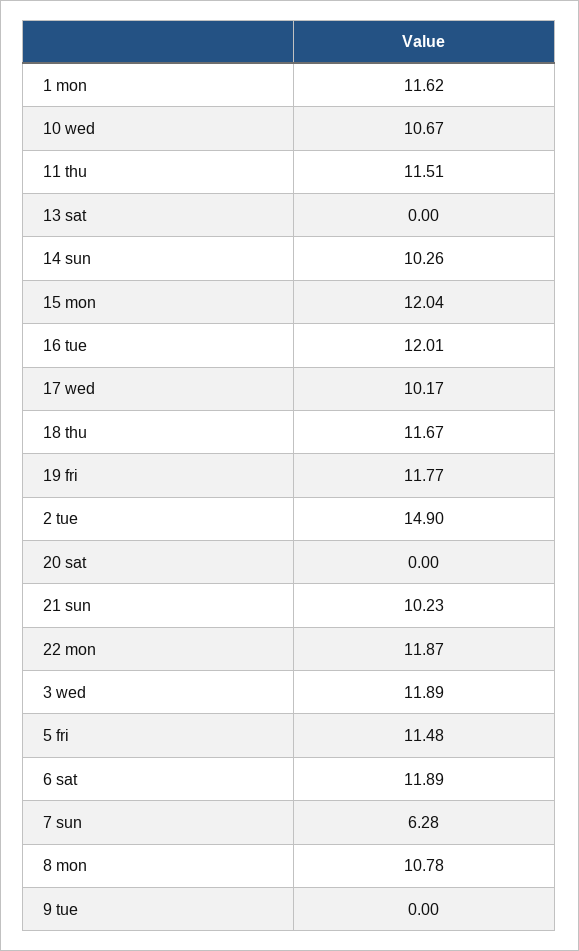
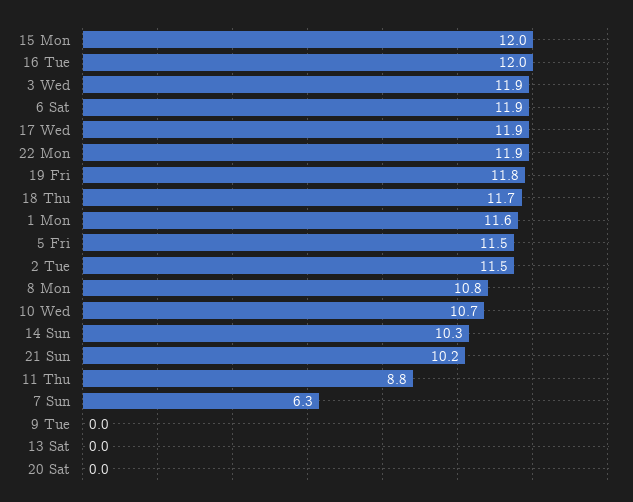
  {
    "1 mon": 11.62,
    "10 wed": 10.67,
-   "11 thu": 11.51,
+   "11 thu": 8.8,
    "13 sat": 0,
    "14 sun": 10.26,
    "15 mon": 12.04,
    "16 tue": 12.01,
-   "17 wed": 10.17,
+   "17 wed": 11.9,
    "18 thu": 11.67,
    "19 fri": 11.77,
-   "2 tue": 14.9,
+   "2 tue": 11.5,
    "20 sat": 0,
    "21 sun": 10.23,
    "22 mon": 11.87,
    "3 wed": 11.89,
    "5 fri": 11.48,
    "6 sat": 11.89,
    "7 sun": 6.28,
    "8 mon": 10.78,
    "9 tue": 0
  }

